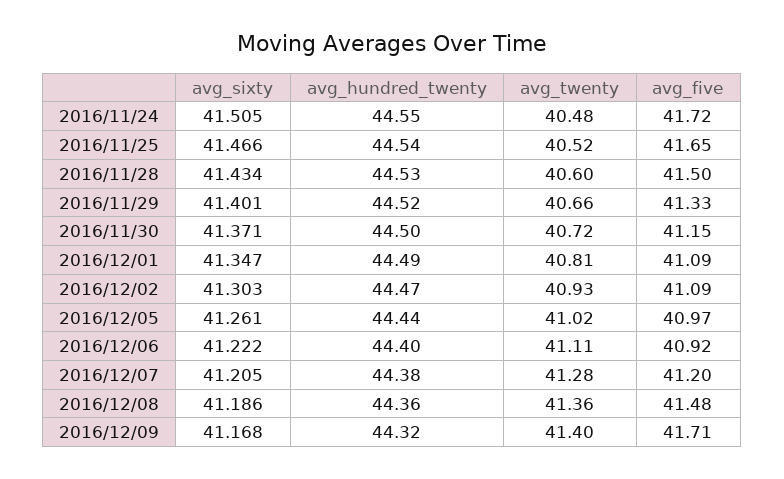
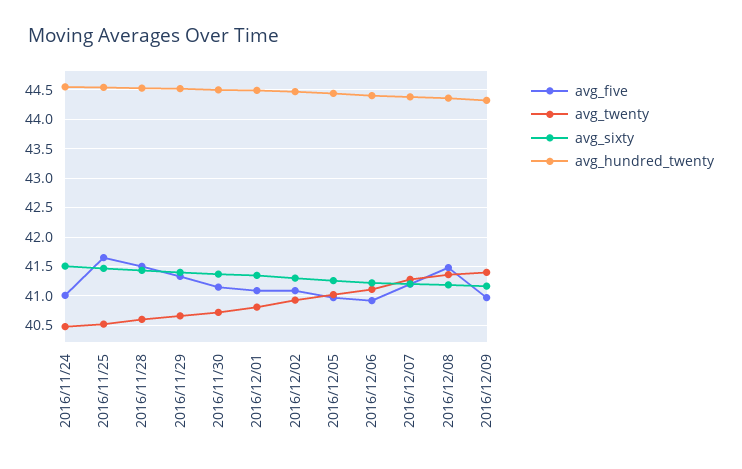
  {
    "avg_sixty": {
      "2016/11/24": 41.505,
      "2016/11/25": 41.466,
      "2016/11/28": 41.434,
      "2016/11/29": 41.401,
      "2016/11/30": 41.371,
      "2016/12/01": 41.347,
      "2016/12/02": 41.303,
      "2016/12/05": 41.261,
      "2016/12/06": 41.222,
      "2016/12/07": 41.205,
      "2016/12/08": 41.186,
      "2016/12/09": 41.168
    },
    "avg_hundred_twenty": {
      "2016/11/24": 44.55,
      "2016/11/25": 44.54,
      "2016/11/28": 44.53,
      "2016/11/29": 44.52,
      "2016/11/30": 44.5,
      "2016/12/01": 44.49,
      "2016/12/02": 44.47,
      "2016/12/05": 44.44,
      "2016/12/06": 44.4,
      "2016/12/07": 44.38,
      "2016/12/08": 44.36,
      "2016/12/09": 44.32
    },
    "avg_twenty": {
      "2016/11/24": 40.48,
      "2016/11/25": 40.52,
      "2016/11/28": 40.6,
      "2016/11/29": 40.66,
      "2016/11/30": 40.72,
      "2016/12/01": 40.81,
      "2016/12/02": 40.93,
      "2016/12/05": 41.02,
      "2016/12/06": 41.11,
      "2016/12/07": 41.28,
      "2016/12/08": 41.36,
      "2016/12/09": 41.4
    },
    "avg_five": {
-     "2016/11/24": 41.72,
+     "2016/11/24": 41,
      "2016/11/25": 41.65,
      "2016/11/28": 41.5,
      "2016/11/29": 41.33,
      "2016/11/30": 41.15,
      "2016/12/01": 41.09,
      "2016/12/02": 41.09,
      "2016/12/05": 40.97,
      "2016/12/06": 40.92,
      "2016/12/07": 41.2,
      "2016/12/08": 41.48,
-     "2016/12/09": 41.71
+     "2016/12/09": 41
    }
  }

